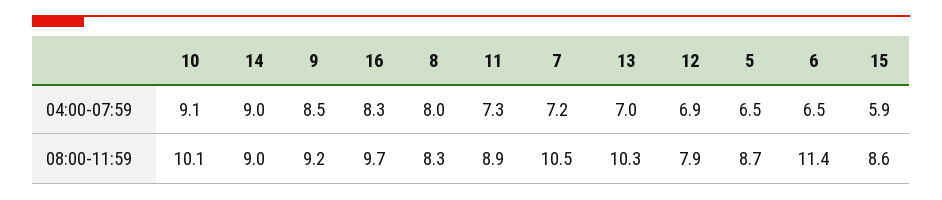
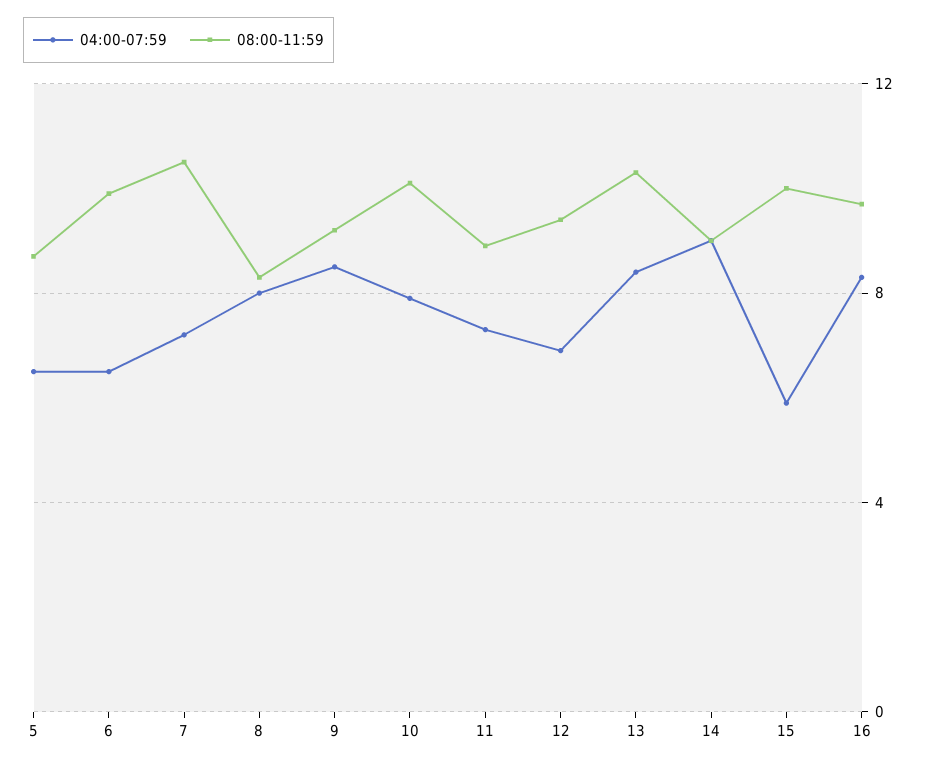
  {
    "04:00-07:59": {
-     "10": 9.1,
+     "10": 8,
      "14": 9,
      "9": 8.5,
      "16": 8.3,
      "8": 8,
      "11": 7.3,
      "7": 7.2,
-     "13": 7,
+     "13": 8.5,
      "12": 6.9,
      "5": 6.5,
      "6": 6.5,
      "15": 5.9
    },
    "08:00-11:59": {
      "10": 10.1,
      "14": 9,
      "9": 9.2,
      "16": 9.7,
      "8": 8.3,
      "11": 8.9,
      "7": 10.5,
      "13": 10.3,
-     "12": 7.9,
+     "12": 9.5,
      "5": 8.7,
-     "6": 11.4,
+     "6": 10,
-     "15": 8.6
+     "15": 10
    }
  }

